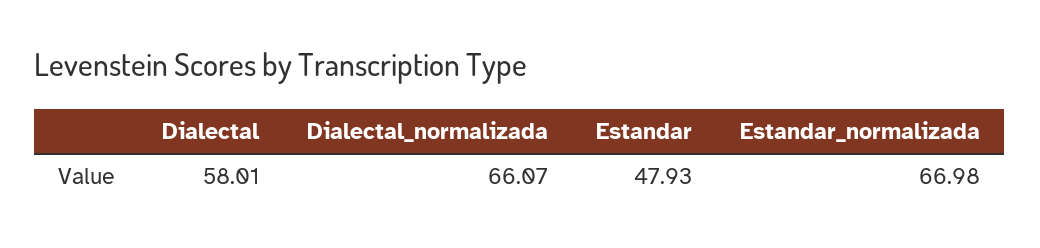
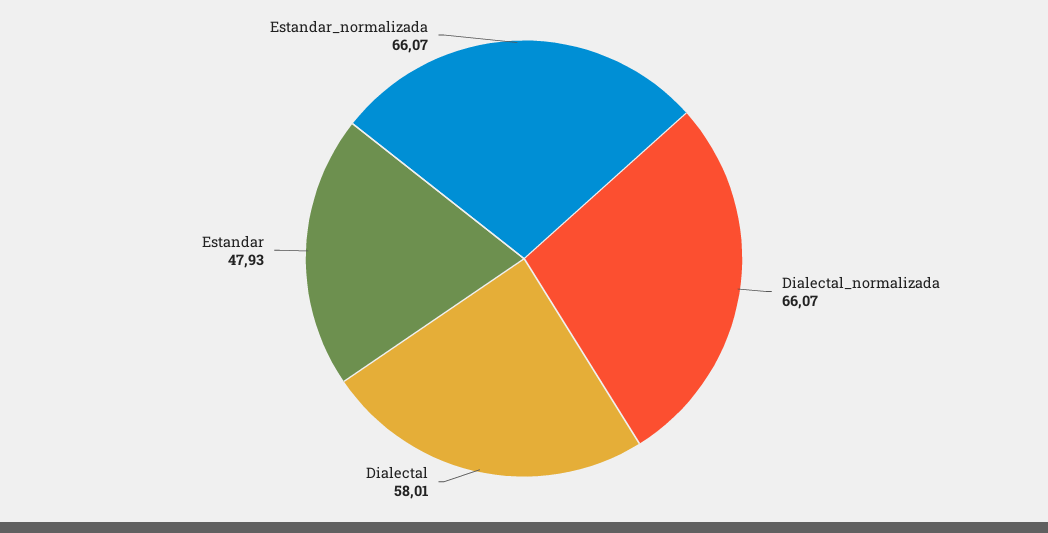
  {
    "Dialectal": 58.01,
    "Dialectal_normalizada": 66.07,
    "Estandar": 47.93,
-   "Estandar_normalizada": 66.98
+   "Estandar_normalizada": 66.07
  }

